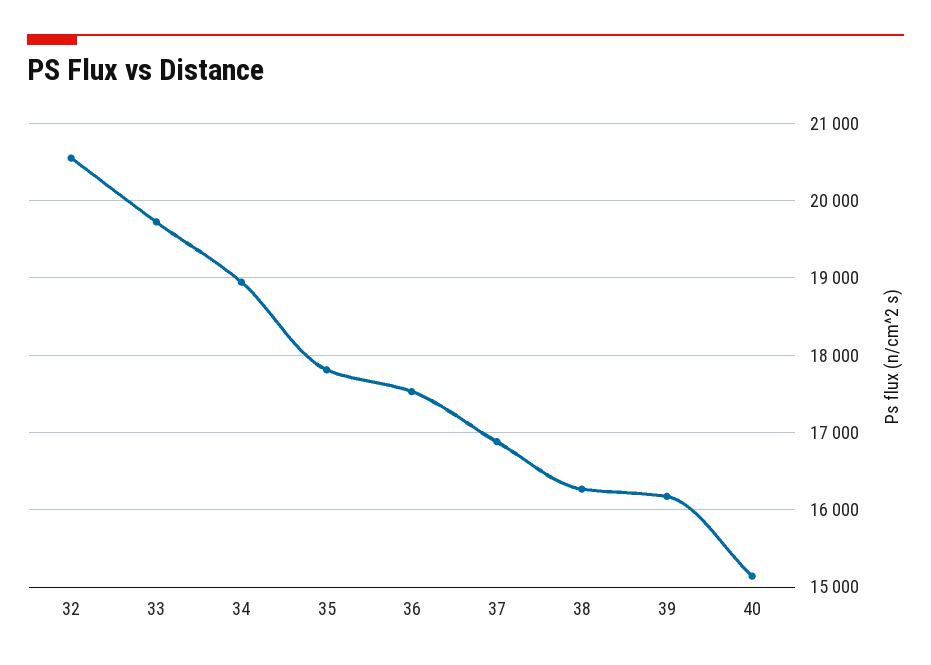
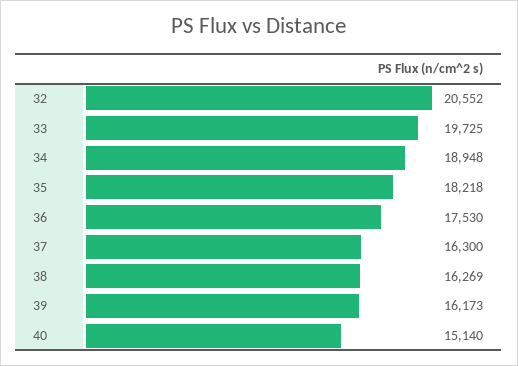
  {
    "32": 20552,
    "33": 19725,
    "34": 18948,
-   "35": 17800,
+   "35": 18218,
    "36": 17530,
-   "37": 16900,
+   "37": 16300,
    "38": 16269,
    "39": 16173,
    "40": 15140
  }

